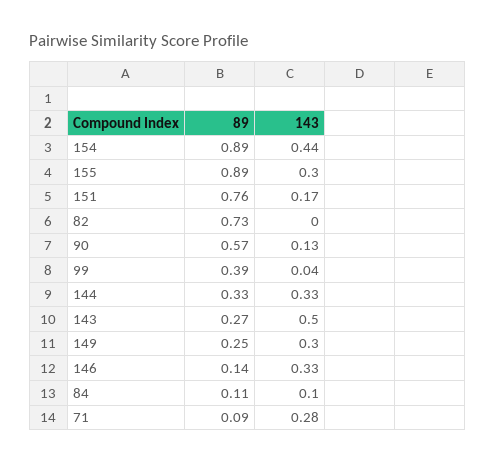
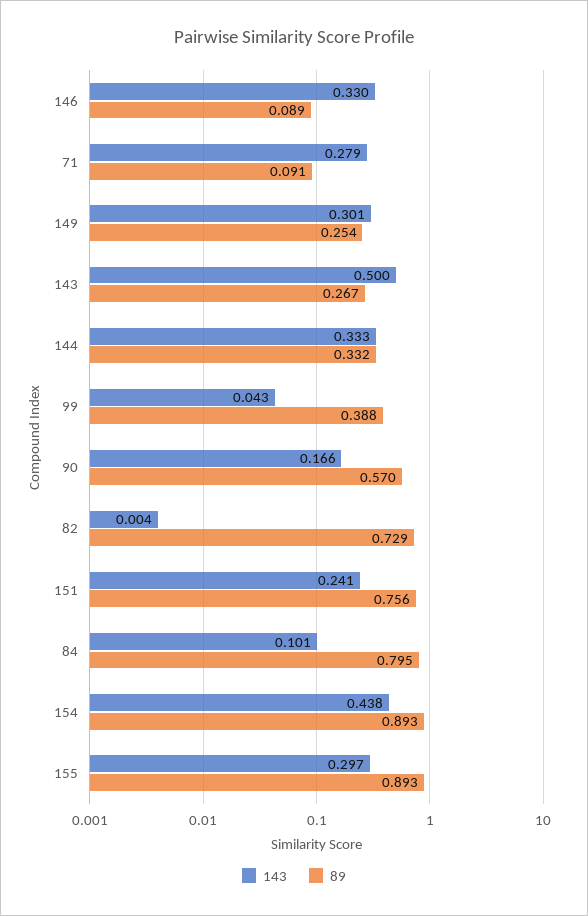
  {
    "89": {
      "154": 0.893,
      "155": 0.893,
      "151": 0.756,
      "82": 0.729,
      "90": 0.57,
      "99": 0.388,
      "144": 0.332,
      "143": 0.267,
      "149": 0.254,
-     "146": 0.14,
+     "146": 0.089,
-     "84": 0.11,
+     "84": 0.795,
      "71": 0.091
    },
    "143": {
      "154": 0.438,
      "155": 0.297,
-     "151": 0.17,
+     "151": 0.241,
      "82": 0.004,
-     "90": 0.13,
+     "90": 0.166,
      "99": 0.043,
      "144": 0.333,
      "143": 0.5,
      "149": 0.301,
      "146": 0.33,
      "84": 0.101,
      "71": 0.279
    }
  }

